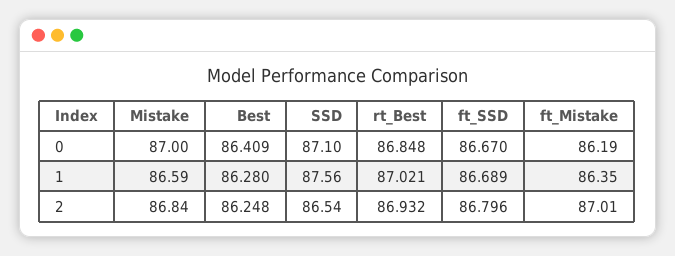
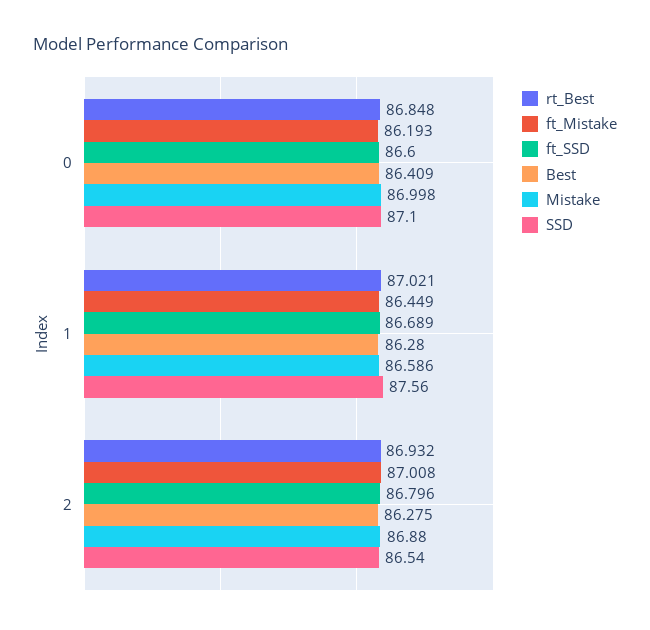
  {
    "Mistake": {
      "0": 86.998,
      "1": 86.586,
-     "2": 86.84
+     "2": 86.88
    },
    "Best": {
      "0": 86.409,
      "1": 86.28,
-     "2": 86.248
+     "2": 86.275
    },
    "SSD": {
      "0": 87.1,
      "1": 87.56,
      "2": 86.54
    },
    "rt_Best": {
      "0": 86.848,
      "1": 87.021,
      "2": 86.932
    },
    "ft_SSD": {
-     "0": 86.67,
+     "0": 86.6,
      "1": 86.689,
      "2": 86.796
    },
    "ft_Mistake": {
      "0": 86.193,
-     "1": 86.35,
+     "1": 86.449,
      "2": 87.008
    }
  }

